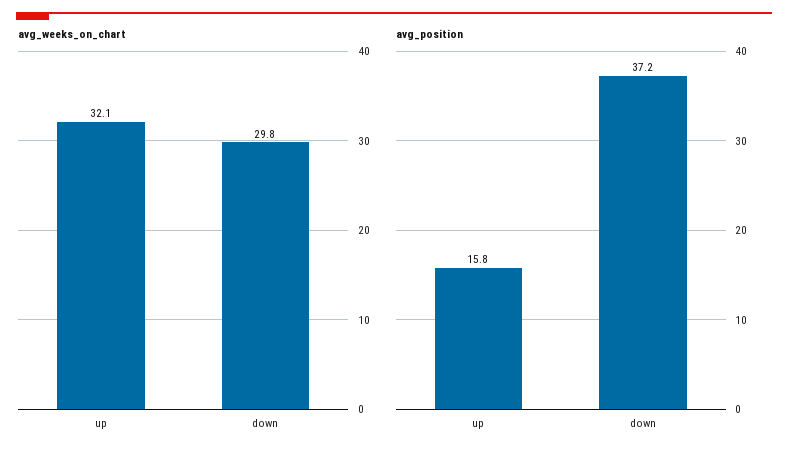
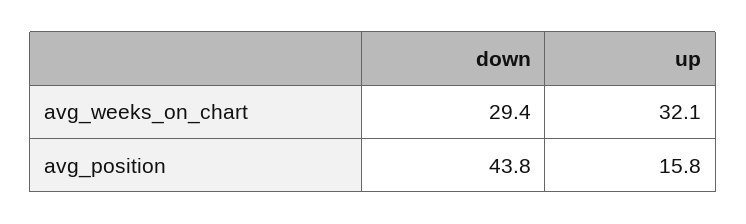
  {
    "avg_weeks_on_chart": {
      "up": 32.1,
-     "down": 29.8
+     "down": 29.4
    },
    "avg_position": {
      "up": 15.8,
-     "down": 37.2
+     "down": 43.8
    }
  }

